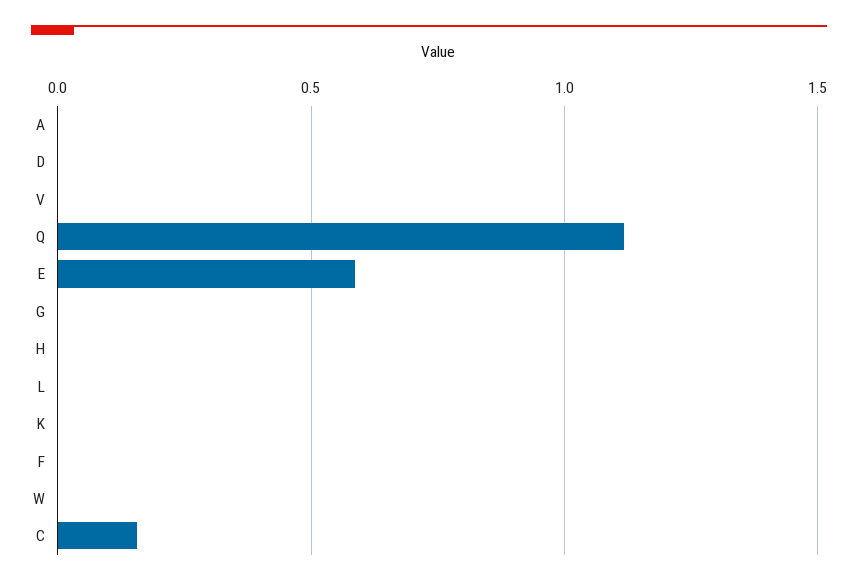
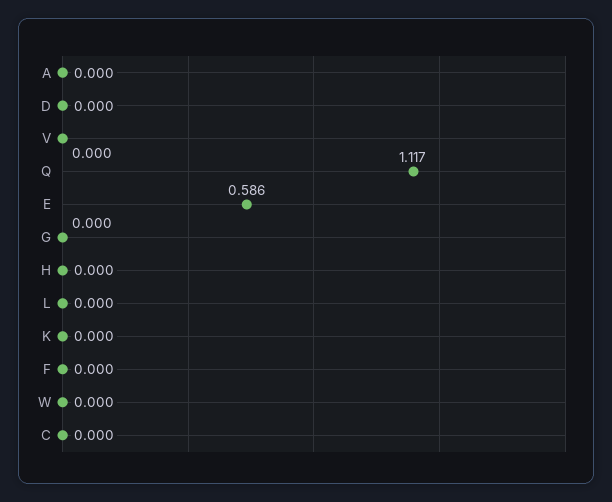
  {
    "A": 0,
    "D": 0,
    "V": 0,
    "Q": 1.117,
    "E": 0.586,
    "G": 0,
    "H": 0,
    "L": 0,
    "K": 0,
    "F": 0,
    "W": 0,
-   "C": 0.15
+   "C": 0
  }

